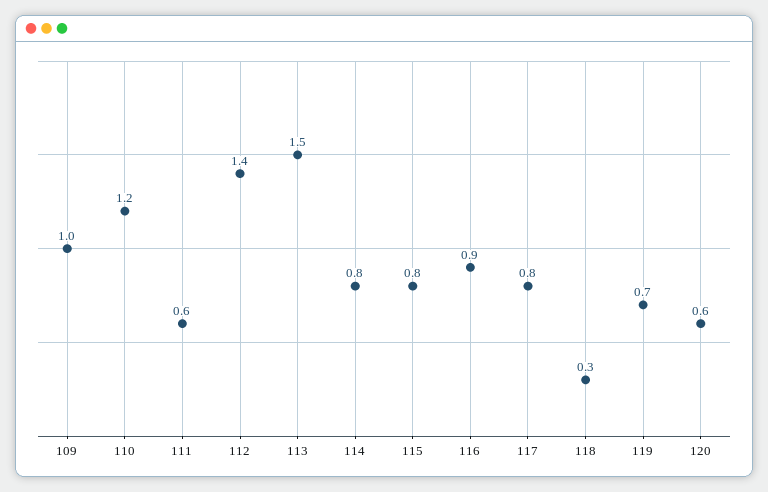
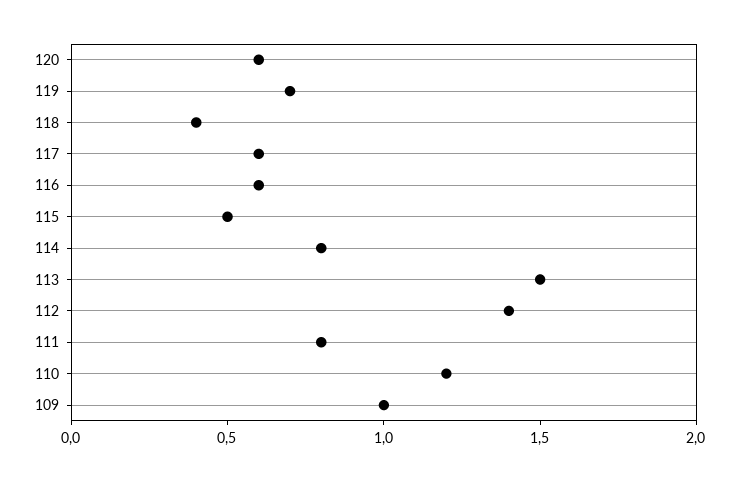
  {
    "109": 1,
    "110": 1.2,
-   "111": 0.6,
+   "111": 0.8,
    "112": 1.4,
    "113": 1.5,
    "114": 0.8,
-   "115": 0.8,
+   "115": 0.5,
-   "116": 0.9,
+   "116": 0.6,
-   "117": 0.8,
+   "117": 0.6,
-   "118": 0.3,
+   "118": 0.4,
    "119": 0.7,
    "120": 0.6
  }

